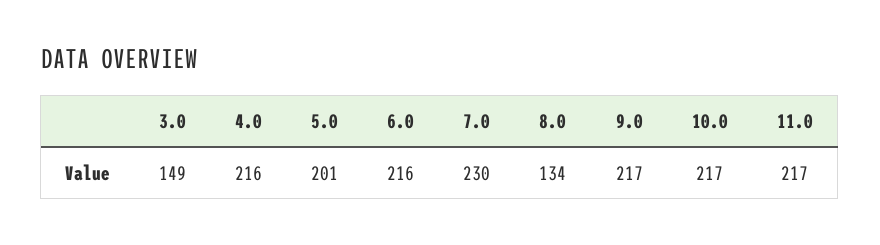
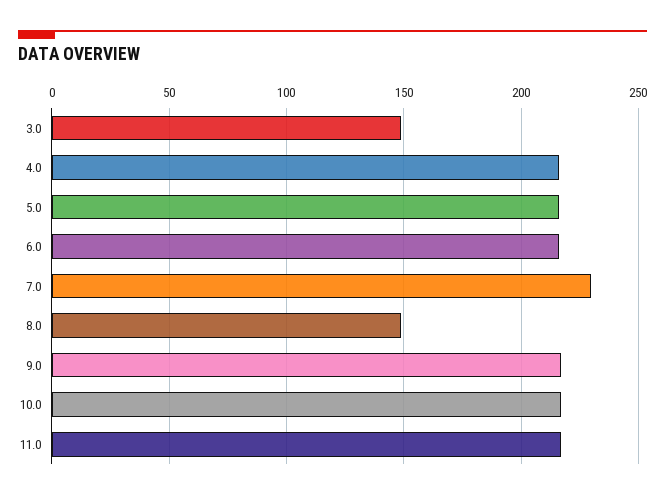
  {
    "3.0": 149,
    "4.0": 216,
-   "5.0": 201,
+   "5.0": 215,
    "6.0": 216,
    "7.0": 230,
-   "8.0": 134,
+   "8.0": 150,
    "9.0": 217,
    "10.0": 217,
    "11.0": 217
  }

